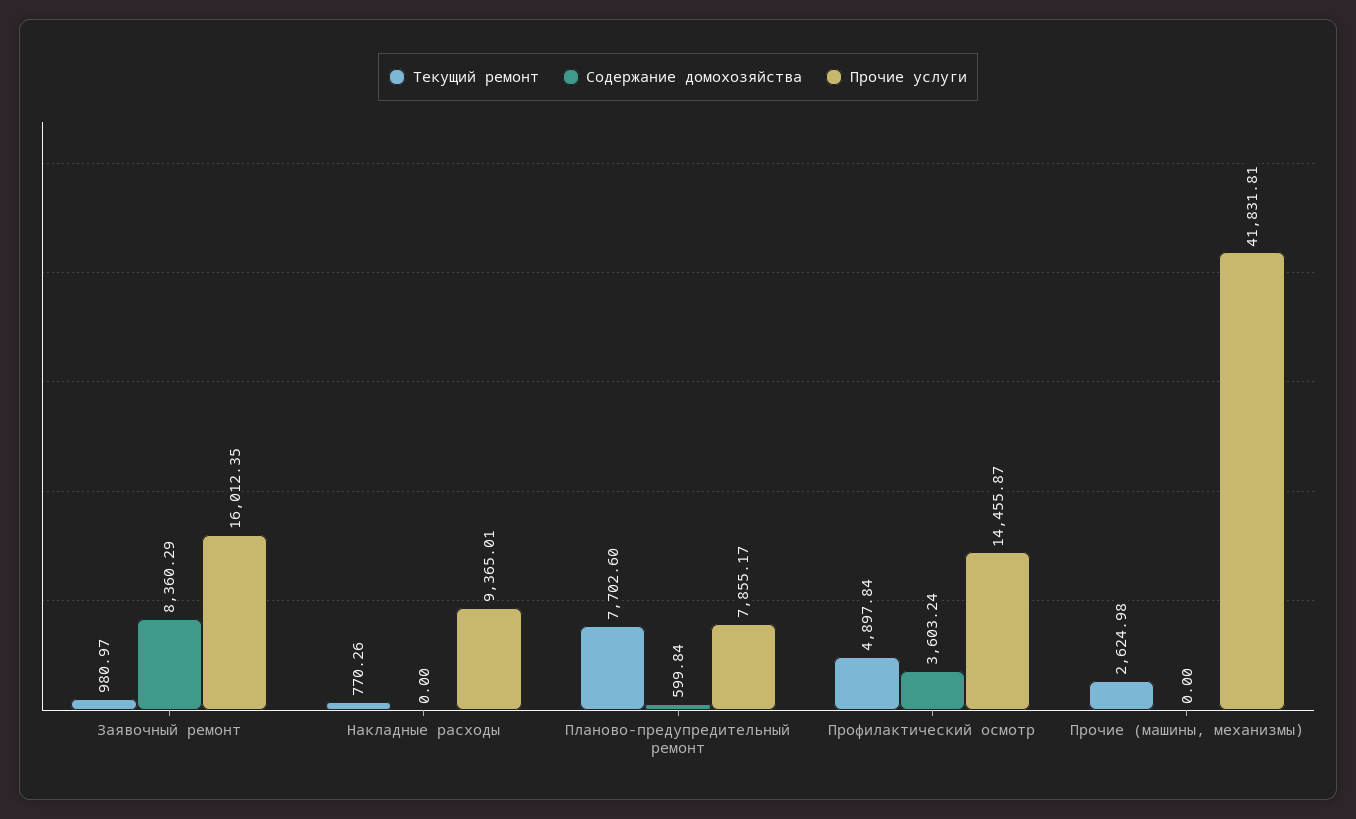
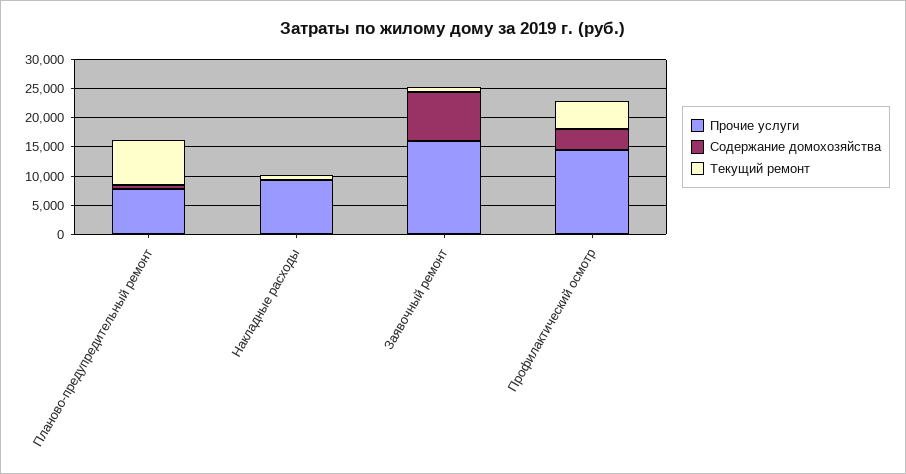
  {
    "Текущий ремонт": {
      "Заявочный ремонт": 980.97,
      "Накладные расходы": 770.26,
      "Планово-предупредительный ремонт": 7702.6,
-     "Профилактический осмотр": 4897.84,
+     "Профилактический осмотр": 4897.84
-     "Прочие (машины, механизмы)": 2624.98
    },
    "Содержание домохозяйства": {
      "Заявочный ремонт": 8360.29,
      "Накладные расходы": 0,
      "Планово-предупредительный ремонт": 599.84,
-     "Профилактический осмотр": 3603.24,
+     "Профилактический осмотр": 3603.24
-     "Прочие (машины, механизмы)": 0
    },
    "Прочие услуги": {
      "Заявочный ремонт": 16012.35,
      "Накладные расходы": 9365.01,
      "Планово-предупредительный ремонт": 7855.17,
-     "Профилактический осмотр": 14455.87,
+     "Профилактический осмотр": 14455.87
-     "Прочие (машины, механизмы)": 41831.81
    }
  }

